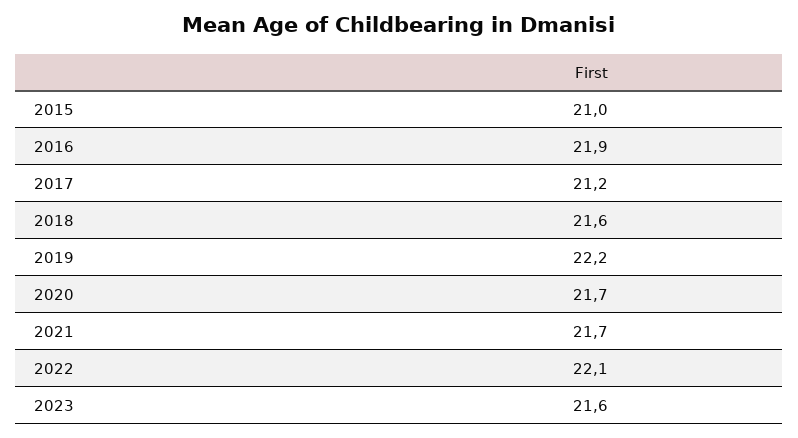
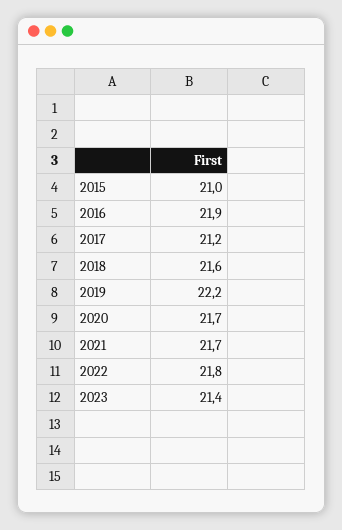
  {
    "2015": 21,
    "2016": 21.9,
    "2017": 21.2,
    "2018": 21.6,
    "2019": 22.2,
    "2020": 21.7,
    "2021": 21.7,
-   "2022": 22.1,
+   "2022": 21.8,
-   "2023": 21.6
+   "2023": 21.4
  }

